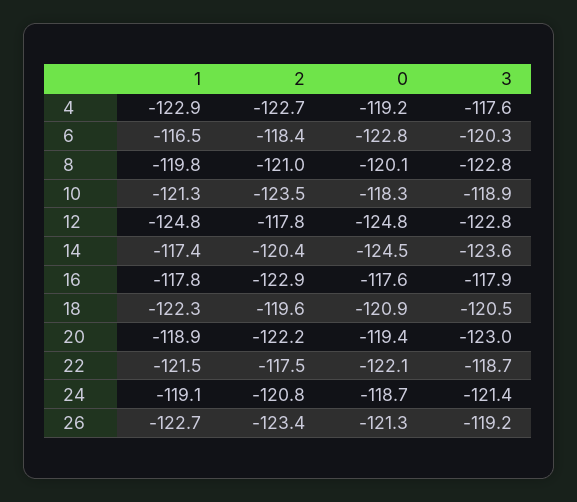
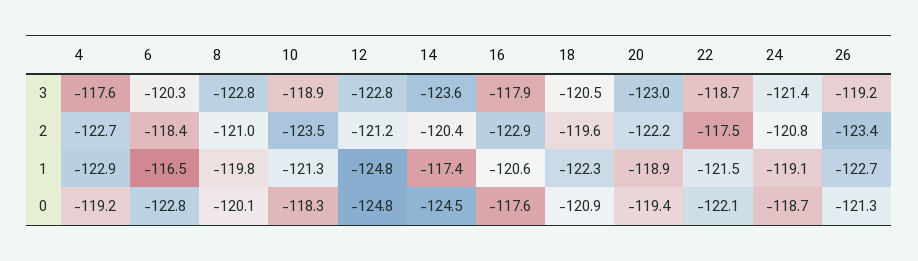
  {
    "1": {
      "4": -122.9,
      "6": -116.5,
      "8": -119.8,
      "10": -121.3,
      "12": -124.8,
      "14": -117.4,
-     "16": -117.8,
+     "16": -120.6,
      "18": -122.3,
      "20": -118.9,
      "22": -121.5,
      "24": -119.1,
      "26": -122.7
    },
    "2": {
      "4": -122.7,
      "6": -118.4,
      "8": -121,
      "10": -123.5,
-     "12": -117.8,
+     "12": -121.2,
      "14": -120.4,
      "16": -122.9,
      "18": -119.6,
      "20": -122.2,
      "22": -117.5,
      "24": -120.8,
      "26": -123.4
    },
    "0": {
      "4": -119.2,
      "6": -122.8,
      "8": -120.1,
      "10": -118.3,
      "12": -124.8,
      "14": -124.5,
      "16": -117.6,
      "18": -120.9,
      "20": -119.4,
      "22": -122.1,
      "24": -118.7,
      "26": -121.3
    },
    "3": {
      "4": -117.6,
      "6": -120.3,
      "8": -122.8,
      "10": -118.9,
      "12": -122.8,
      "14": -123.6,
      "16": -117.9,
      "18": -120.5,
      "20": -123,
      "22": -118.7,
      "24": -121.4,
      "26": -119.2
    }
  }

